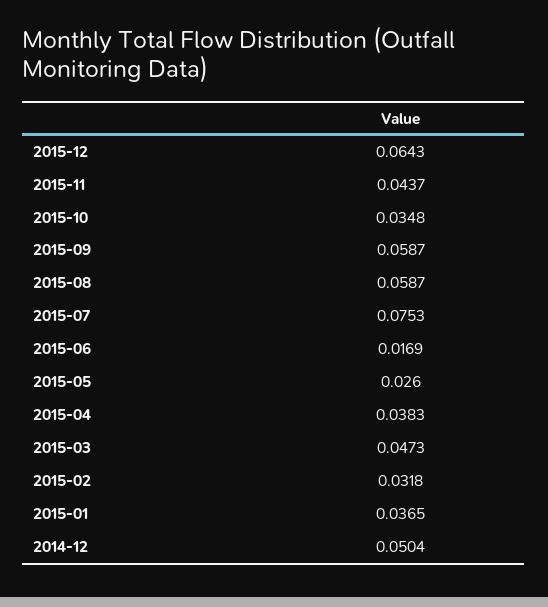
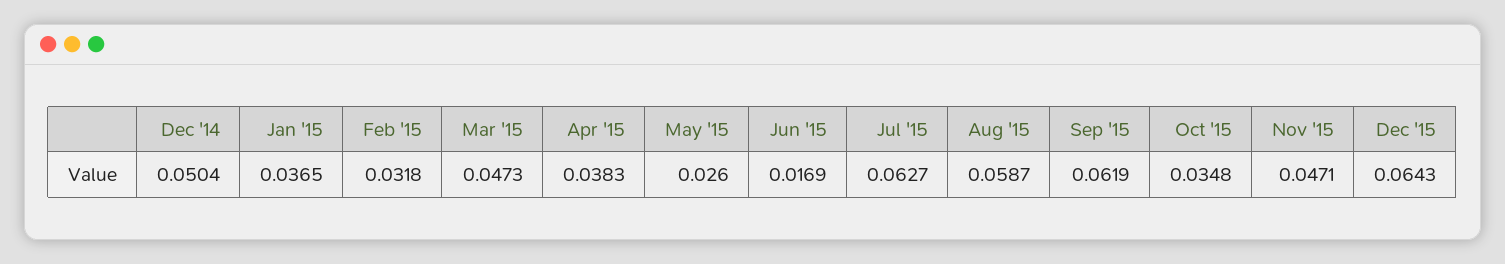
  {
    "2015-12": 0.0643,
-   "2015-11": 0.0437,
+   "2015-11": 0.0471,
    "2015-10": 0.0348,
-   "2015-09": 0.0587,
+   "2015-09": 0.0619,
    "2015-08": 0.0587,
-   "2015-07": 0.0753,
+   "2015-07": 0.0627,
    "2015-06": 0.0169,
    "2015-05": 0.026,
    "2015-04": 0.0383,
    "2015-03": 0.0473,
    "2015-02": 0.0318,
    "2015-01": 0.0365,
    "2014-12": 0.0504
  }

